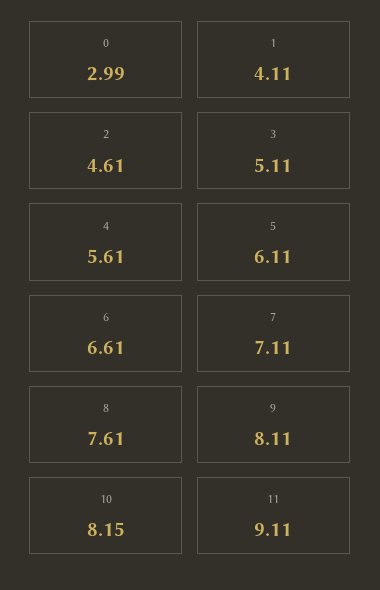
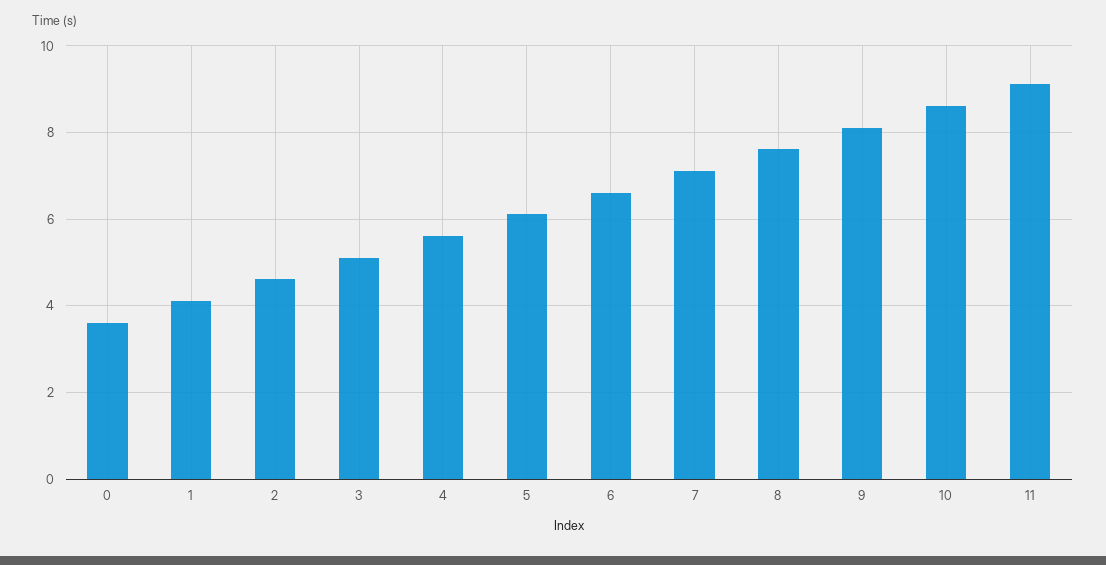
  {
-   "0": 2.99,
+   "0": 3.6,
    "1": 4.11,
    "2": 4.61,
    "3": 5.11,
    "4": 5.61,
    "5": 6.11,
    "6": 6.61,
    "7": 7.11,
    "8": 7.61,
    "9": 8.11,
-   "10": 8.15,
+   "10": 8.6,
    "11": 9.11
  }

